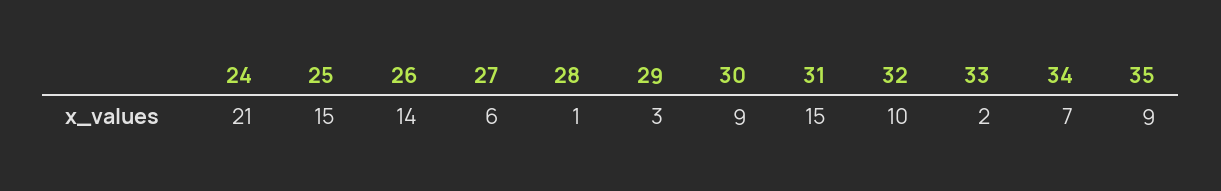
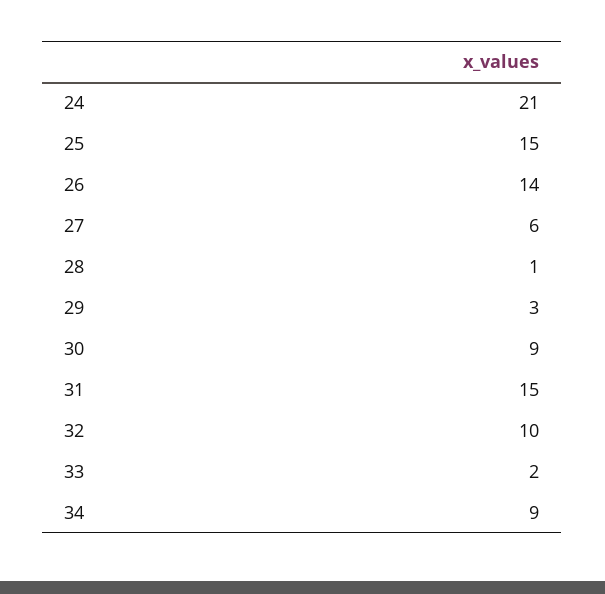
  {
    "24": 21,
    "25": 15,
    "26": 14,
    "27": 6,
    "28": 1,
    "29": 3,
    "30": 9,
    "31": 15,
    "32": 10,
    "33": 2,
-   "34": 7,
+   "34": 9
-   "35": 9
  }

